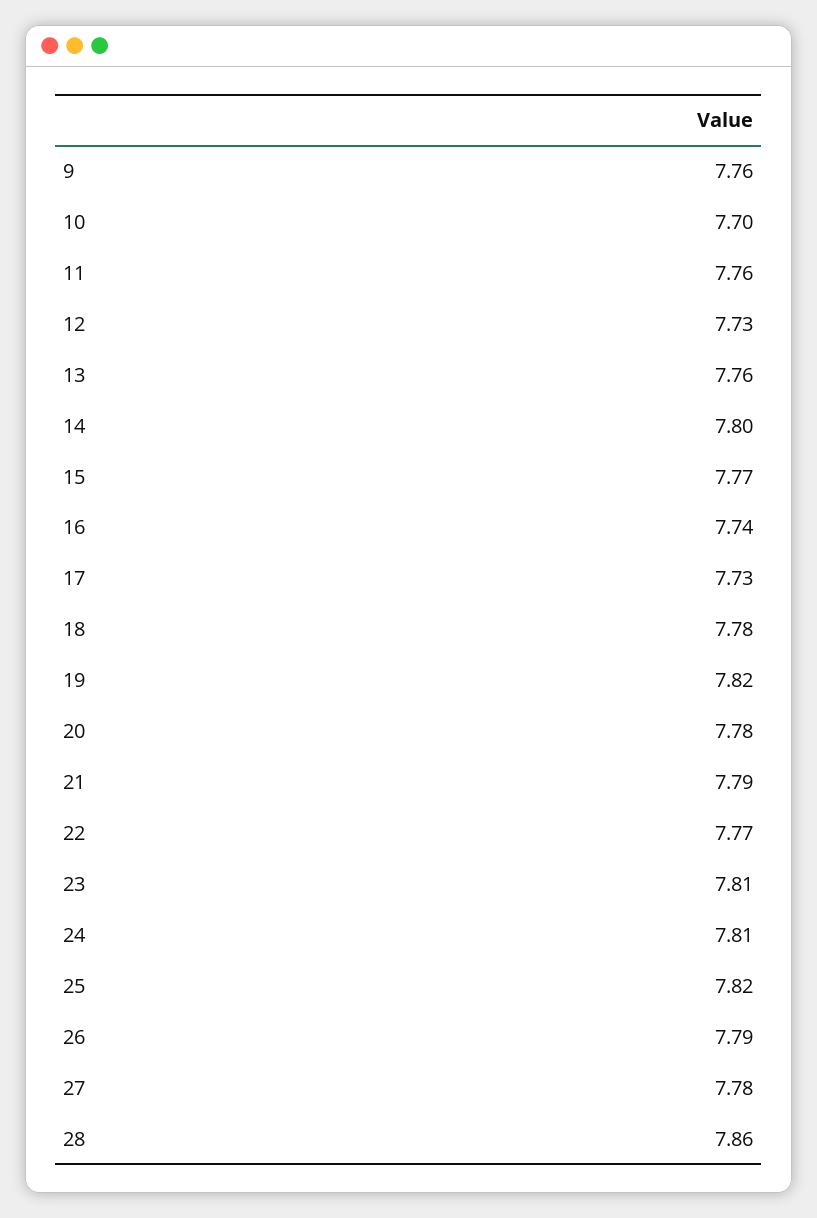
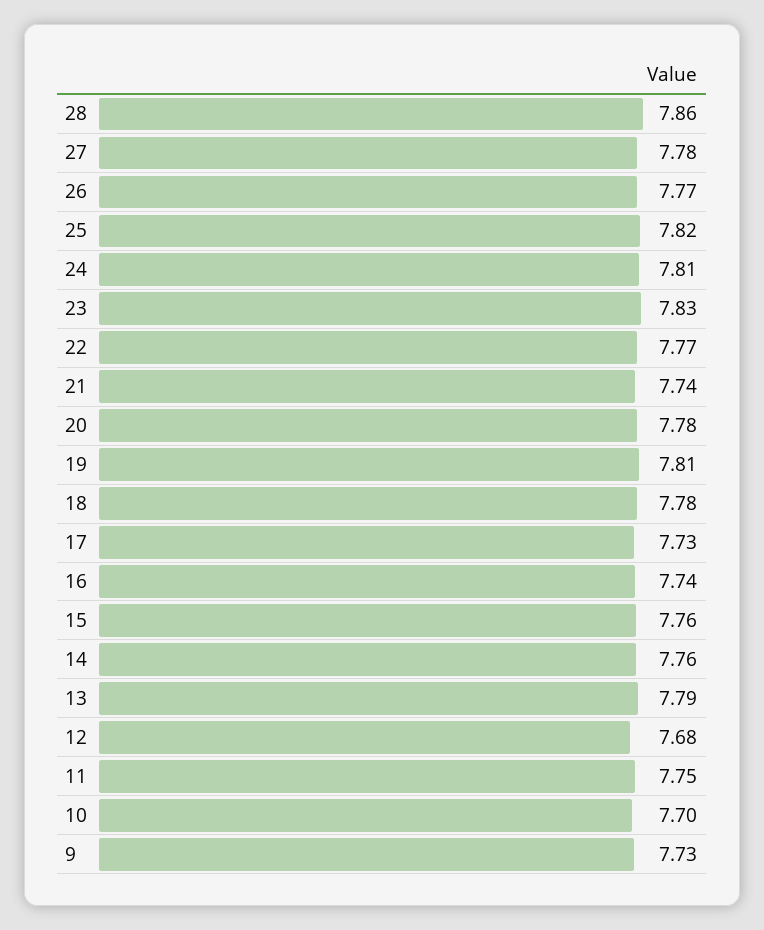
  {
-   "9": 7.76,
+   "9": 7.73,
    "10": 7.7,
-   "11": 7.76,
+   "11": 7.75,
-   "12": 7.73,
+   "12": 7.68,
-   "13": 7.76,
+   "13": 7.79,
-   "14": 7.8,
+   "14": 7.76,
-   "15": 7.77,
+   "15": 7.76,
    "16": 7.74,
    "17": 7.73,
    "18": 7.78,
-   "19": 7.82,
+   "19": 7.81,
    "20": 7.78,
-   "21": 7.79,
+   "21": 7.74,
    "22": 7.77,
-   "23": 7.81,
+   "23": 7.83,
    "24": 7.81,
    "25": 7.82,
-   "26": 7.79,
+   "26": 7.77,
    "27": 7.78,
    "28": 7.86
  }

